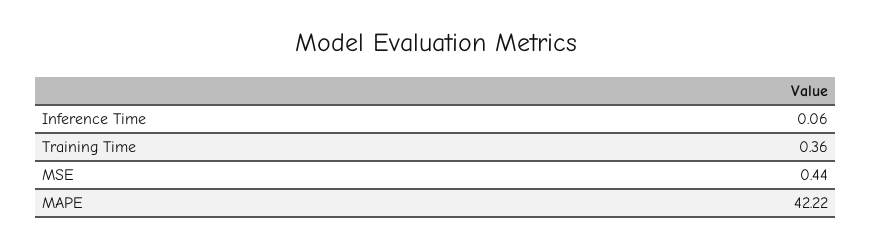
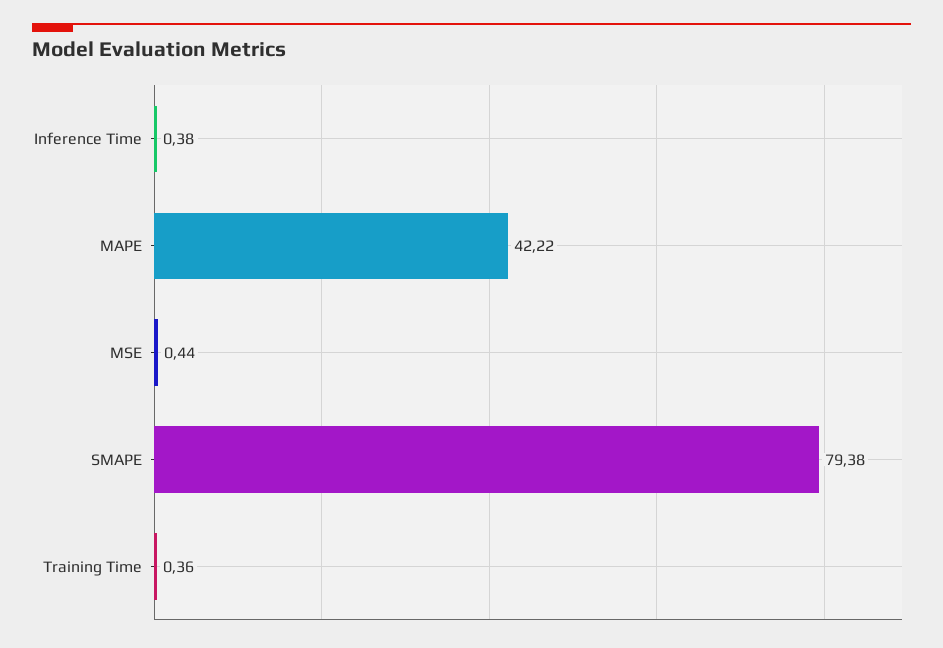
  {
-   "Inference Time": 0.06,
+   "Inference Time": 0.38,
    "Training Time": 0.36,
    "MSE": 0.44,
-   "MAPE": 42.22
+   "MAPE": 42.22,
+   "SMAPE": 79.38
  }

